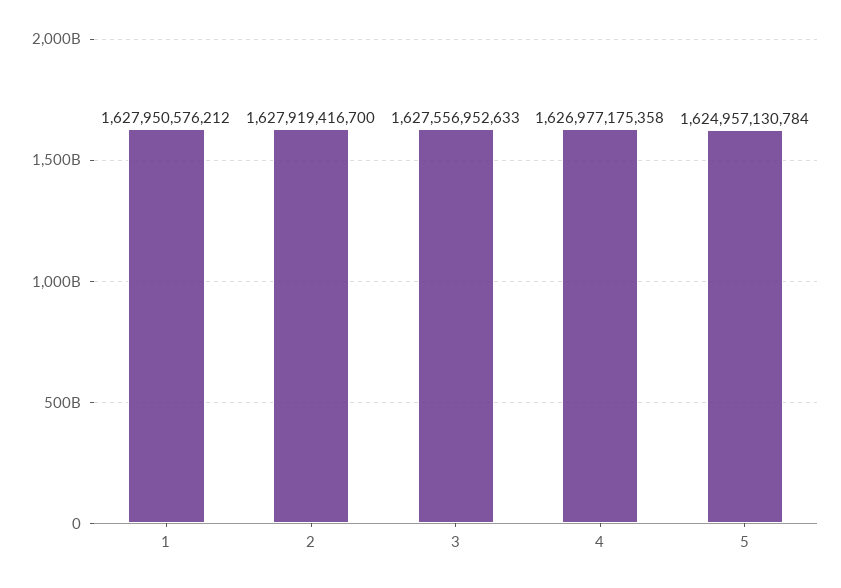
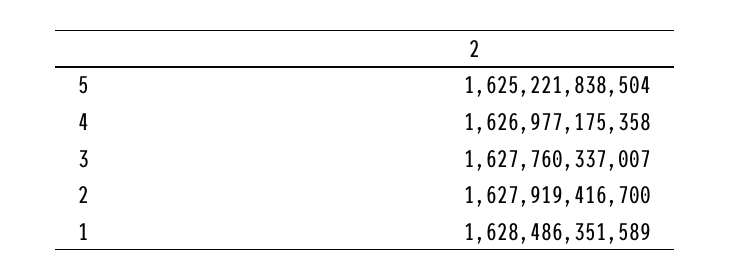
  {
-   "1": 1627950576212,
+   "1": 1628486351589,
    "2": 1627919416700,
-   "3": 1627556952633,
+   "3": 1627760337007,
    "4": 1626977175358,
-   "5": 1624957130784
+   "5": 1625221838504
  }

